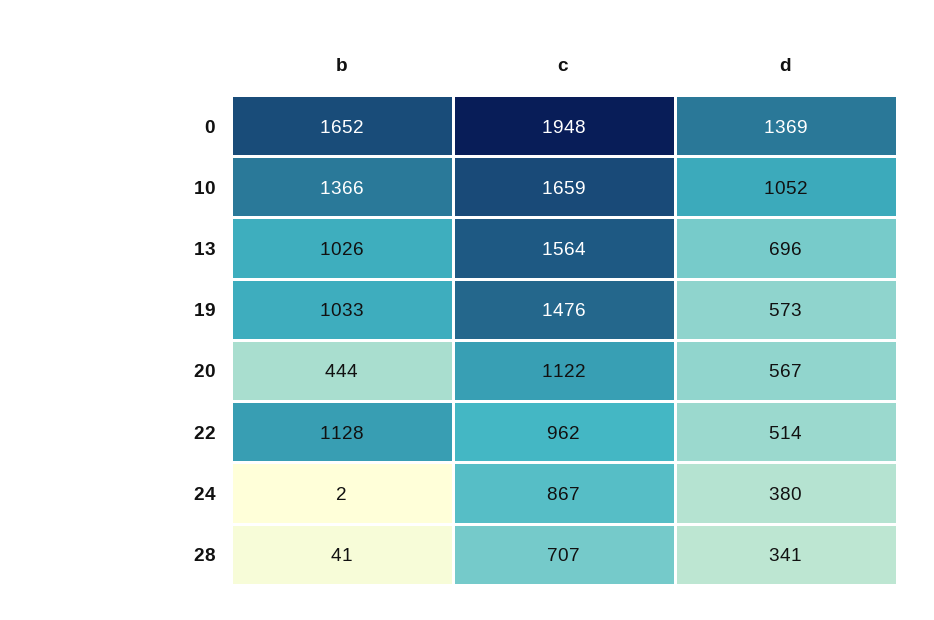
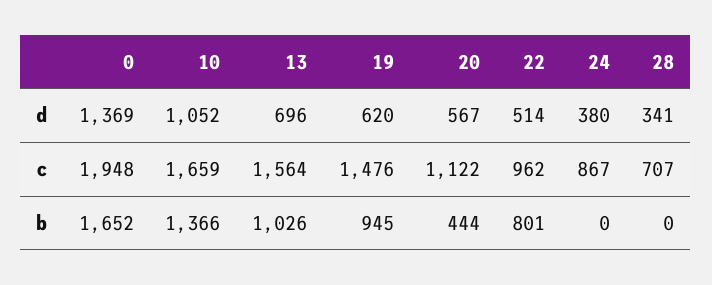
  {
    "b": {
      "0": 1652,
      "10": 1366,
      "13": 1026,
-     "19": 1033,
+     "19": 945,
      "20": 444,
-     "22": 1128,
+     "22": 801,
-     "24": 2,
+     "24": 0,
-     "28": 41
+     "28": 0
    },
    "c": {
      "0": 1948,
      "10": 1659,
      "13": 1564,
      "19": 1476,
      "20": 1122,
      "22": 962,
      "24": 867,
      "28": 707
    },
    "d": {
      "0": 1369,
      "10": 1052,
      "13": 696,
-     "19": 573,
+     "19": 620,
      "20": 567,
      "22": 514,
      "24": 380,
      "28": 341
    }
  }

